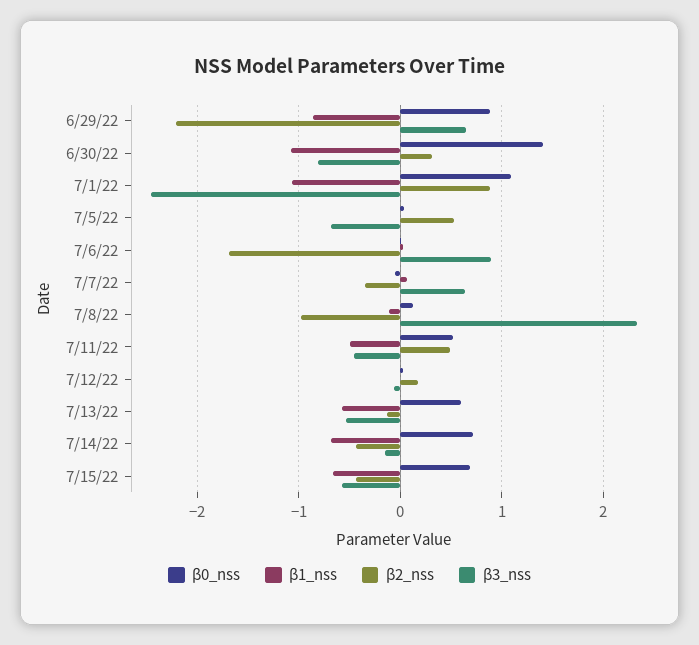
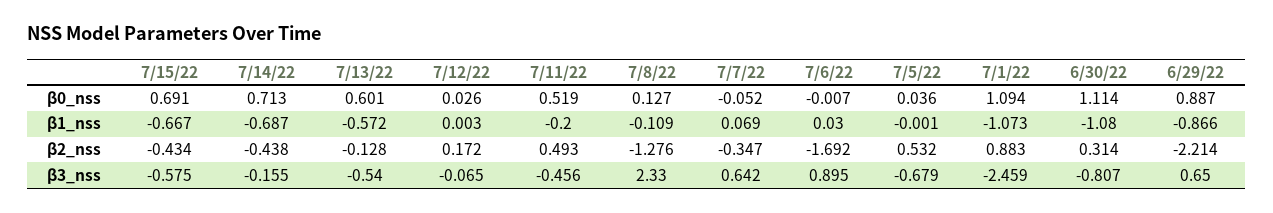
  {
    "β0_nss": {
      "6/29/22": 0.887,
-     "6/30/22": 1.4,
+     "6/30/22": 1.114,
      "7/1/22": 1.094,
      "7/5/22": 0.036,
      "7/6/22": -0.007,
      "7/7/22": -0.052,
      "7/8/22": 0.127,
      "7/11/22": 0.519,
      "7/12/22": 0.026,
      "7/13/22": 0.601,
      "7/14/22": 0.713,
      "7/15/22": 0.691
    },
    "β1_nss": {
      "6/29/22": -0.866,
      "6/30/22": -1.08,
      "7/1/22": -1.073,
      "7/5/22": -0.001,
      "7/6/22": 0.03,
      "7/7/22": 0.069,
      "7/8/22": -0.109,
-     "7/11/22": -0.5,
+     "7/11/22": -0.2,
      "7/12/22": 0.003,
      "7/13/22": -0.572,
      "7/14/22": -0.687,
      "7/15/22": -0.667
    },
    "β2_nss": {
      "6/29/22": -2.214,
      "6/30/22": 0.314,
      "7/1/22": 0.883,
      "7/5/22": 0.532,
      "7/6/22": -1.692,
      "7/7/22": -0.347,
-     "7/8/22": -1,
+     "7/8/22": -1.276,
      "7/11/22": 0.493,
      "7/12/22": 0.172,
      "7/13/22": -0.128,
      "7/14/22": -0.438,
      "7/15/22": -0.434
    },
    "β3_nss": {
      "6/29/22": 0.65,
      "6/30/22": -0.807,
      "7/1/22": -2.459,
      "7/5/22": -0.679,
      "7/6/22": 0.895,
      "7/7/22": 0.642,
      "7/8/22": 2.33,
      "7/11/22": -0.456,
      "7/12/22": -0.065,
      "7/13/22": -0.54,
      "7/14/22": -0.155,
      "7/15/22": -0.575
    }
  }

